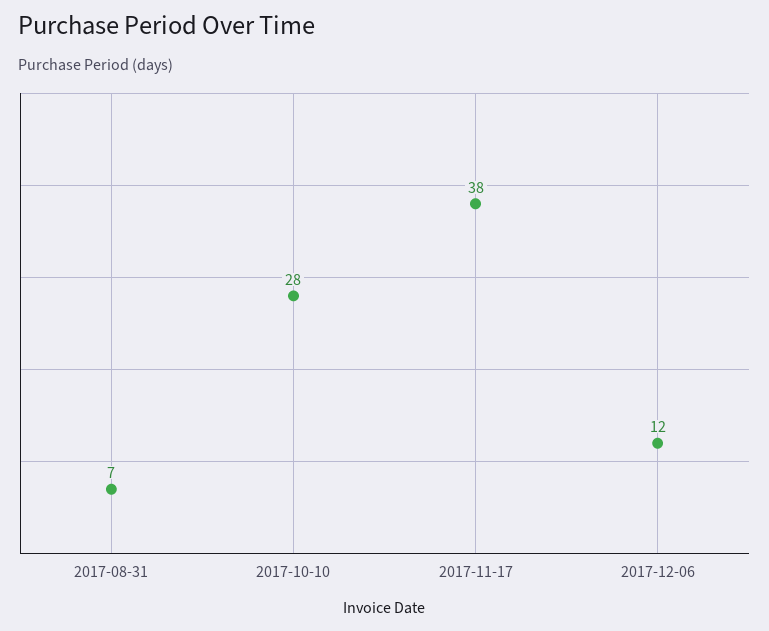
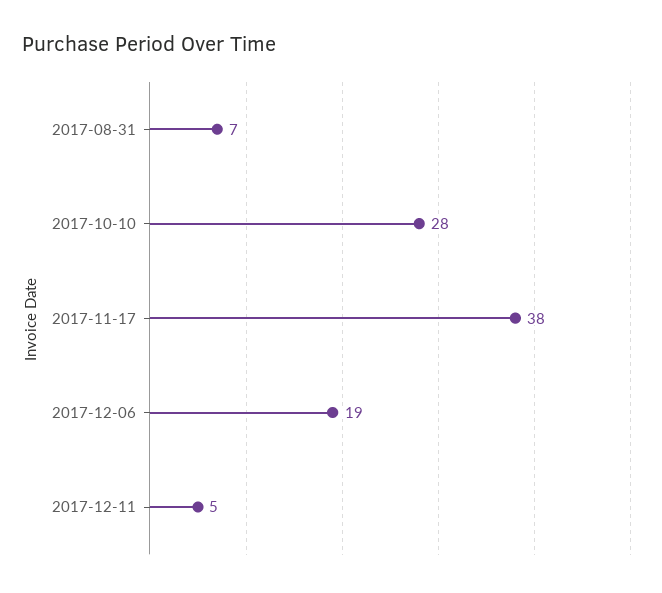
  {
    "2017-08-31": 7,
    "2017-10-10": 28,
    "2017-11-17": 38,
-   "2017-12-06": 12
+   "2017-12-06": 19,
+   "2017-12-11": 5
  }

